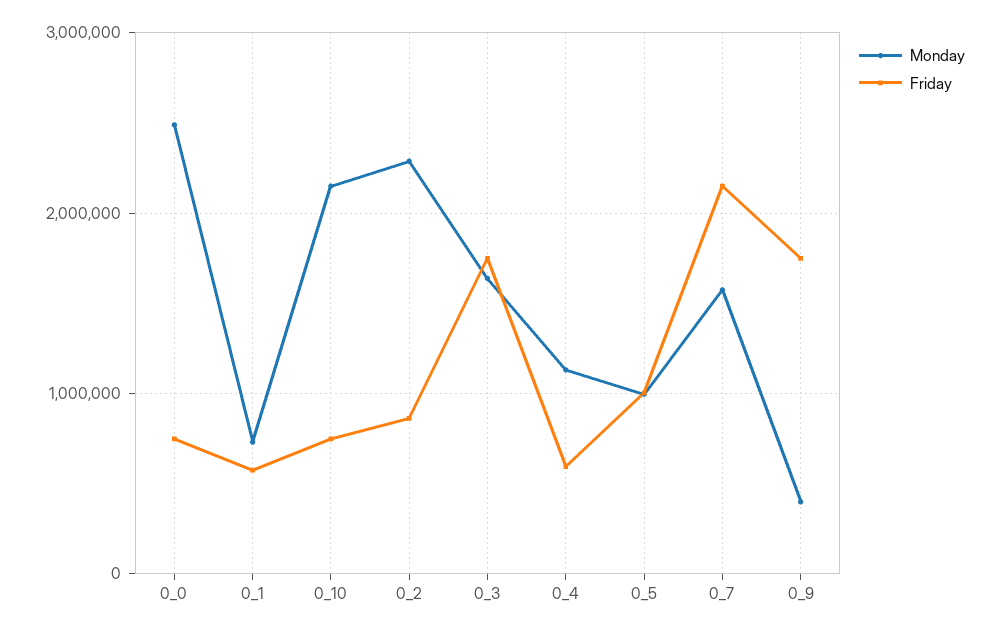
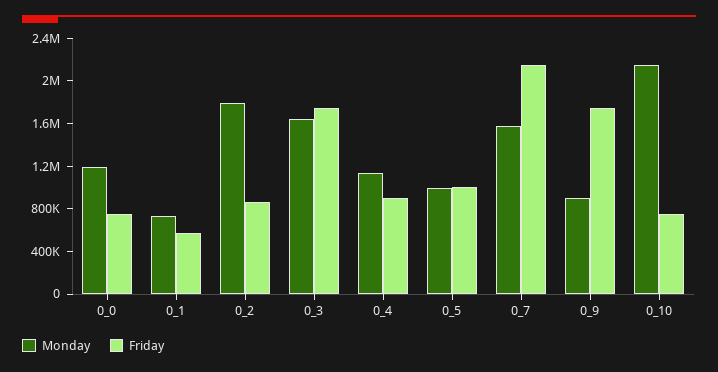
  {
    "Monday": {
-     "0_0": 2500000,
+     "0_0": 1200000,
      "0_1": 700000,
      "0_10": 2100000,
-     "0_2": 2300000,
+     "0_2": 1800000,
      "0_3": 1600000,
      "0_4": 1100000,
      "0_5": 1000000,
      "0_7": 1600000,
-     "0_9": 400000
+     "0_9": 900000
    },
    "Friday": {
      "0_0": 700000,
      "0_1": 600000,
      "0_10": 700000,
      "0_2": 900000,
      "0_3": 1700000,
-     "0_4": 600000,
+     "0_4": 900000,
      "0_5": 1000000,
      "0_7": 2100000,
      "0_9": 1700000
    }
  }

